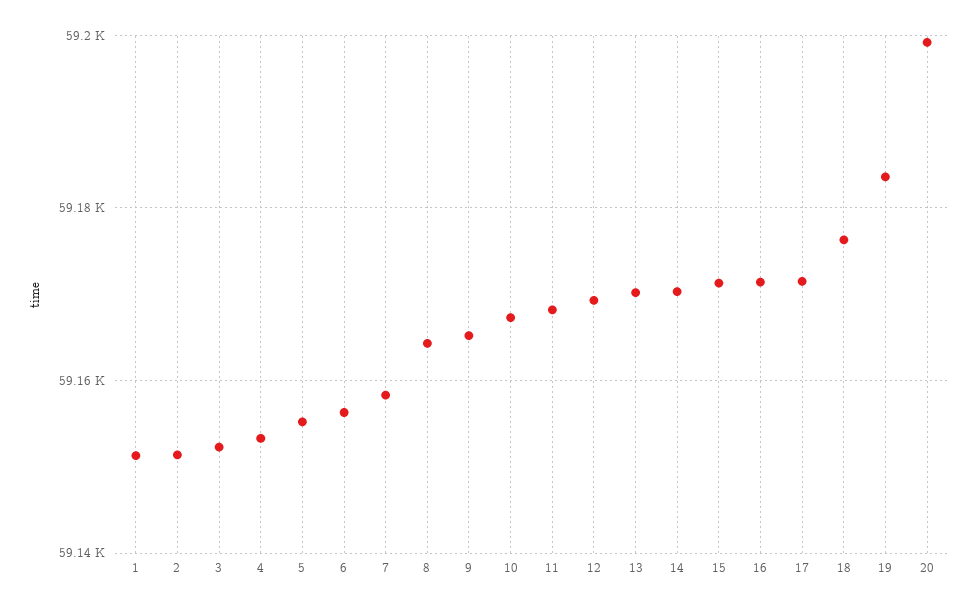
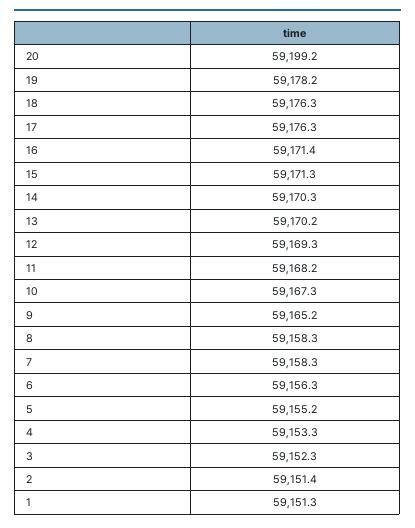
  {
    "1": 59151.3,
    "2": 59151.4,
    "3": 59152.3,
    "4": 59153.3,
    "5": 59155.2,
    "6": 59156.3,
    "7": 59158.3,
-   "8": 59164,
+   "8": 59158.3,
    "9": 59165.2,
    "10": 59167.3,
    "11": 59168.2,
    "12": 59169.3,
    "13": 59170.2,
    "14": 59170.3,
    "15": 59171.3,
    "16": 59171.4,
-   "17": 59172,
+   "17": 59176.3,
    "18": 59176.3,
-   "19": 59184,
+   "19": 59178.2,
    "20": 59199.2
  }

